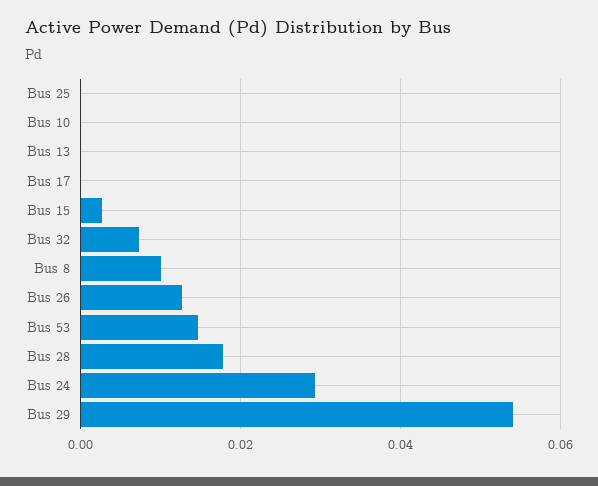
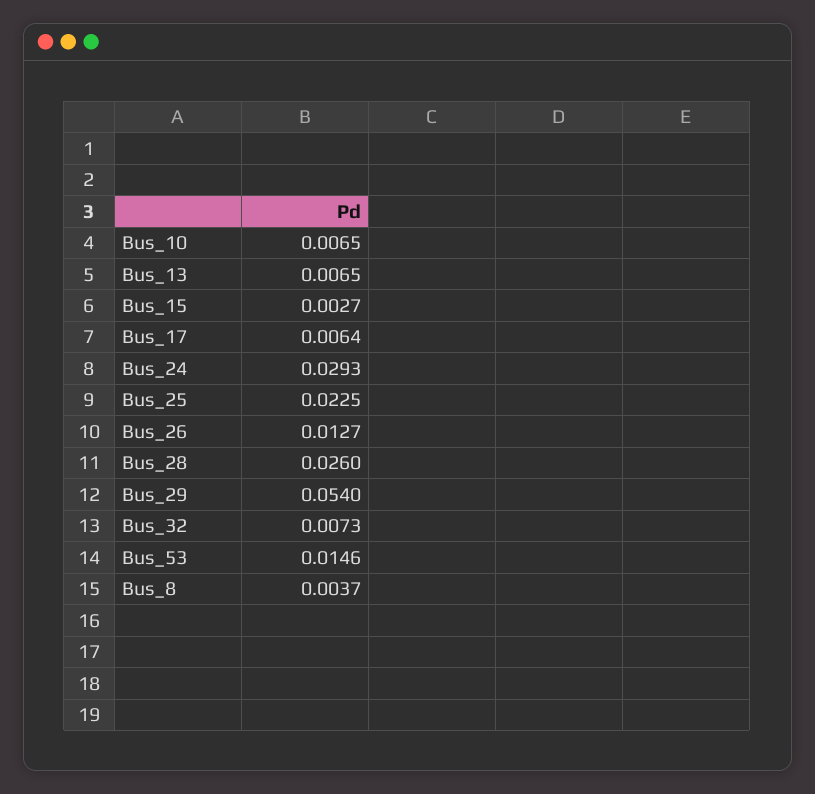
  {
-   "Bus 25": 0,
+   "Bus 25": 0.0225,
-   "Bus 10": 0,
+   "Bus 10": 0.0065,
-   "Bus 13": 0,
+   "Bus 13": 0.0065,
-   "Bus 17": 0,
+   "Bus 17": 0.0064,
    "Bus 15": 0.0027,
    "Bus 32": 0.0073,
-   "Bus 8": 0.01,
+   "Bus 8": 0.0037,
    "Bus 26": 0.0127,
    "Bus 53": 0.0146,
-   "Bus 28": 0.018,
+   "Bus 28": 0.026,
    "Bus 24": 0.0293,
    "Bus 29": 0.054
  }

